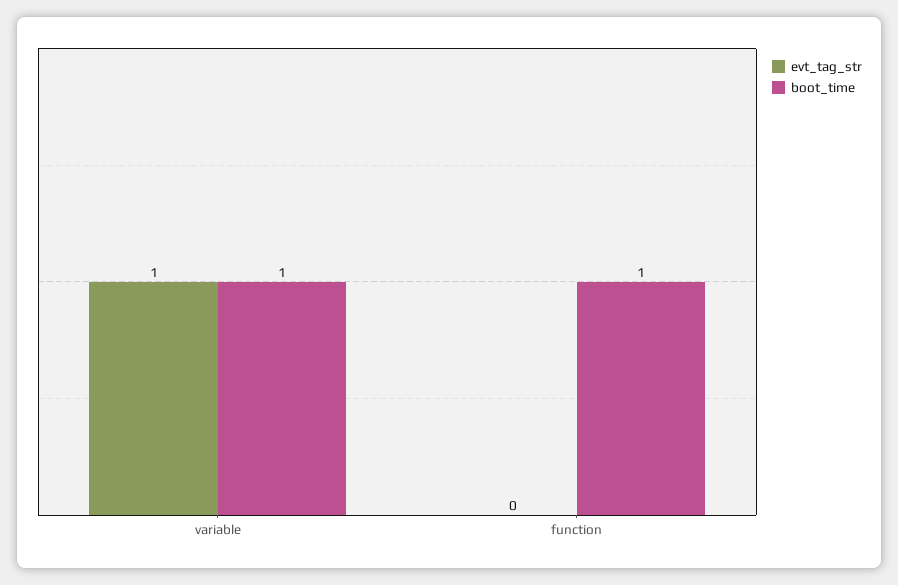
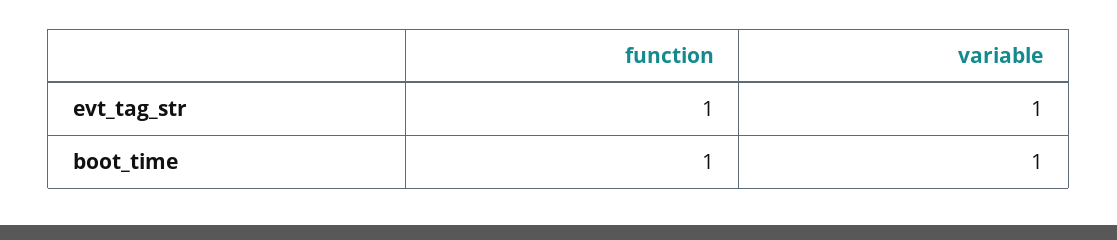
  {
    "evt_tag_str": {
      "variable": 1,
-     "function": 0
+     "function": 1
    },
    "boot_time": {
      "variable": 1,
      "function": 1
    }
  }

